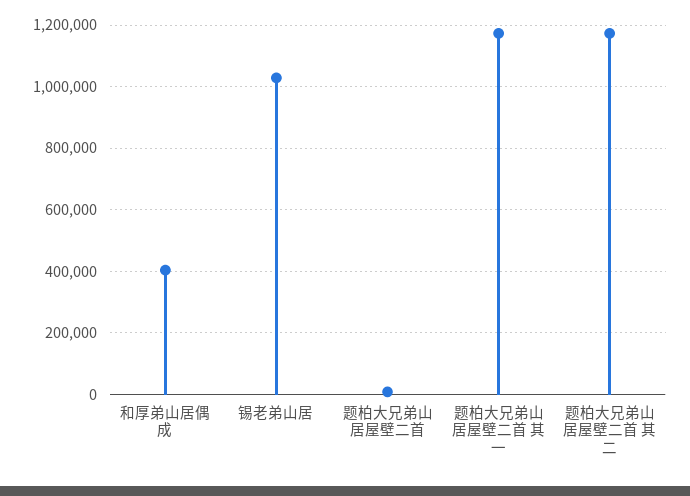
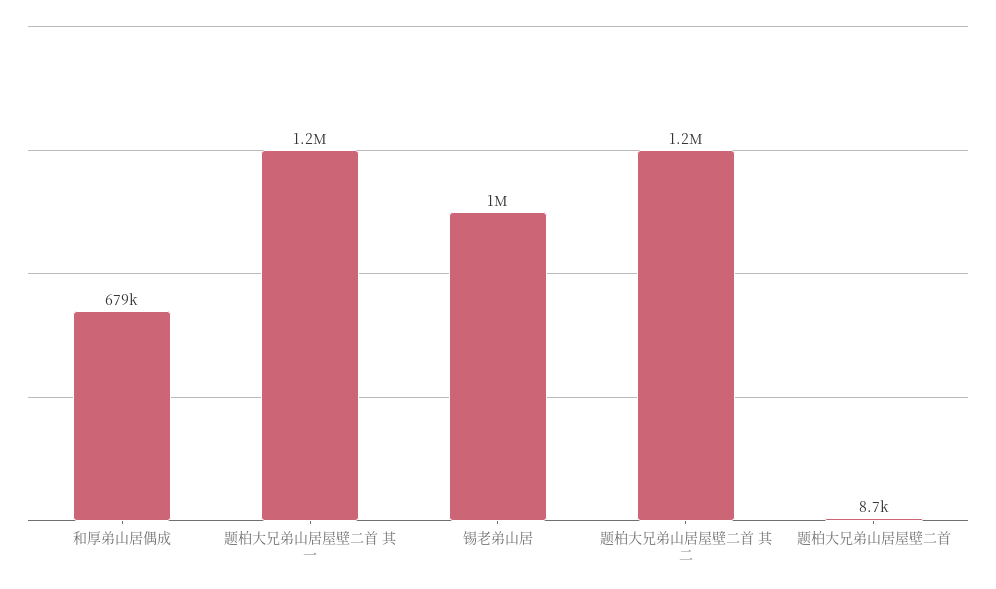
  {
-   "和厚弟山居偶成": 400000,
+   "和厚弟山居偶成": 679000,
    "锡老弟山居": 1000000,
    "题柏大兄弟山居屋壁二首": 8700,
    "题柏大兄弟山居屋壁二首 其一": 1200000,
    "题柏大兄弟山居屋壁二首 其二": 1200000
  }

